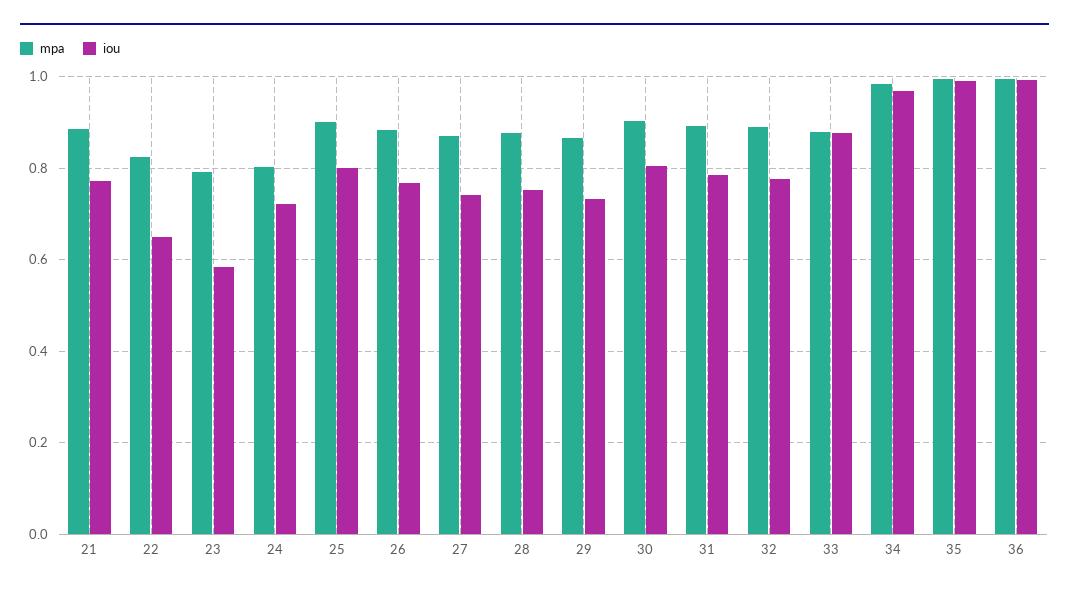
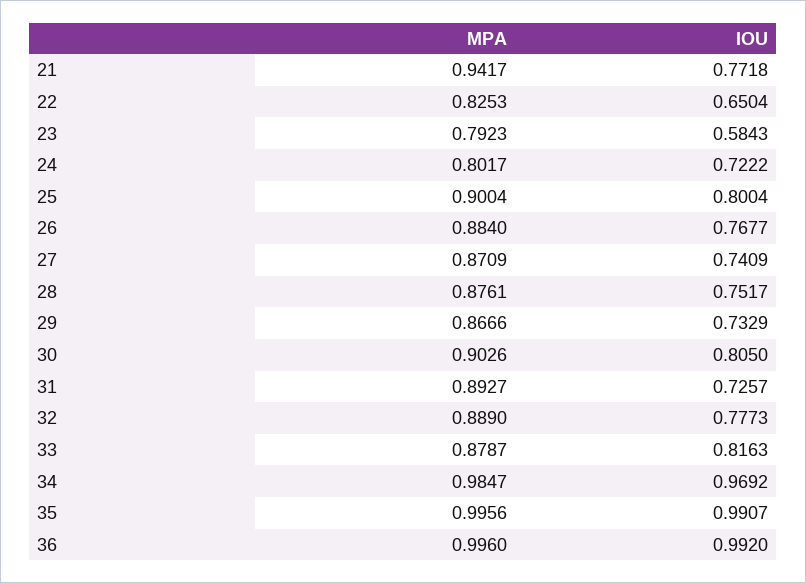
  {
    "mpa": {
-     "21": 0.88,
+     "21": 0.9417,
      "22": 0.8253,
      "23": 0.7923,
      "24": 0.8017,
      "25": 0.9004,
      "26": 0.884,
      "27": 0.8709,
      "28": 0.8761,
      "29": 0.8666,
      "30": 0.9026,
      "31": 0.8927,
      "32": 0.889,
      "33": 0.8787,
      "34": 0.9847,
      "35": 0.9956,
      "36": 0.996
    },
    "iou": {
      "21": 0.7718,
      "22": 0.6504,
      "23": 0.5843,
      "24": 0.7222,
      "25": 0.8004,
      "26": 0.7677,
      "27": 0.7409,
      "28": 0.7517,
      "29": 0.7329,
      "30": 0.805,
-     "31": 0.78,
+     "31": 0.7257,
      "32": 0.7773,
-     "33": 0.88,
+     "33": 0.8163,
      "34": 0.9692,
      "35": 0.9907,
      "36": 0.992
    }
  }

